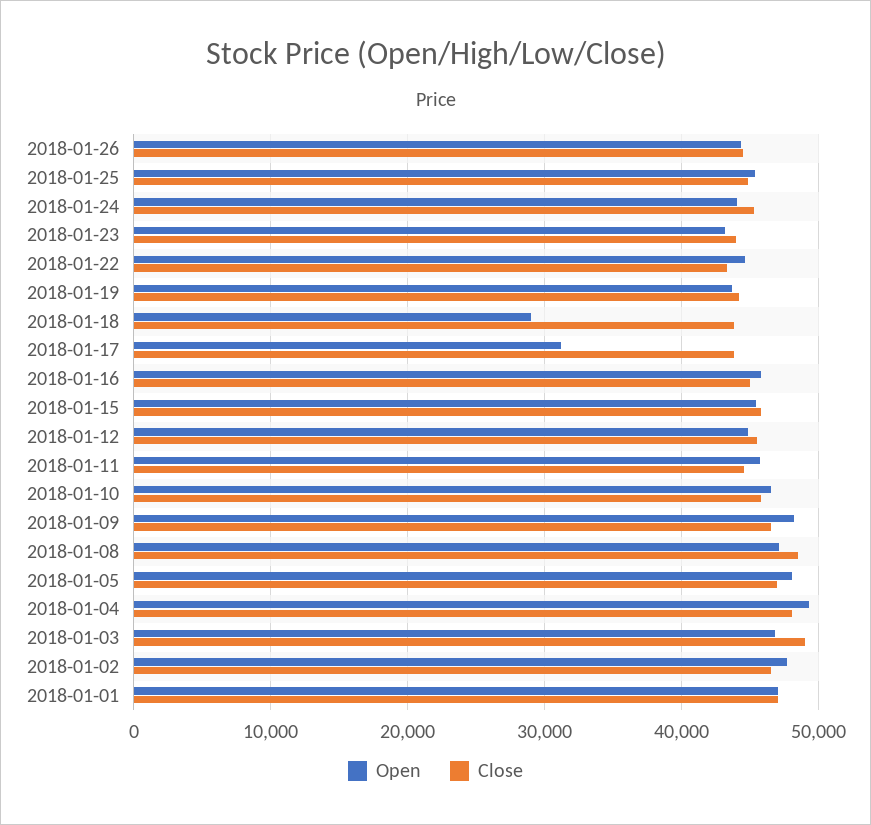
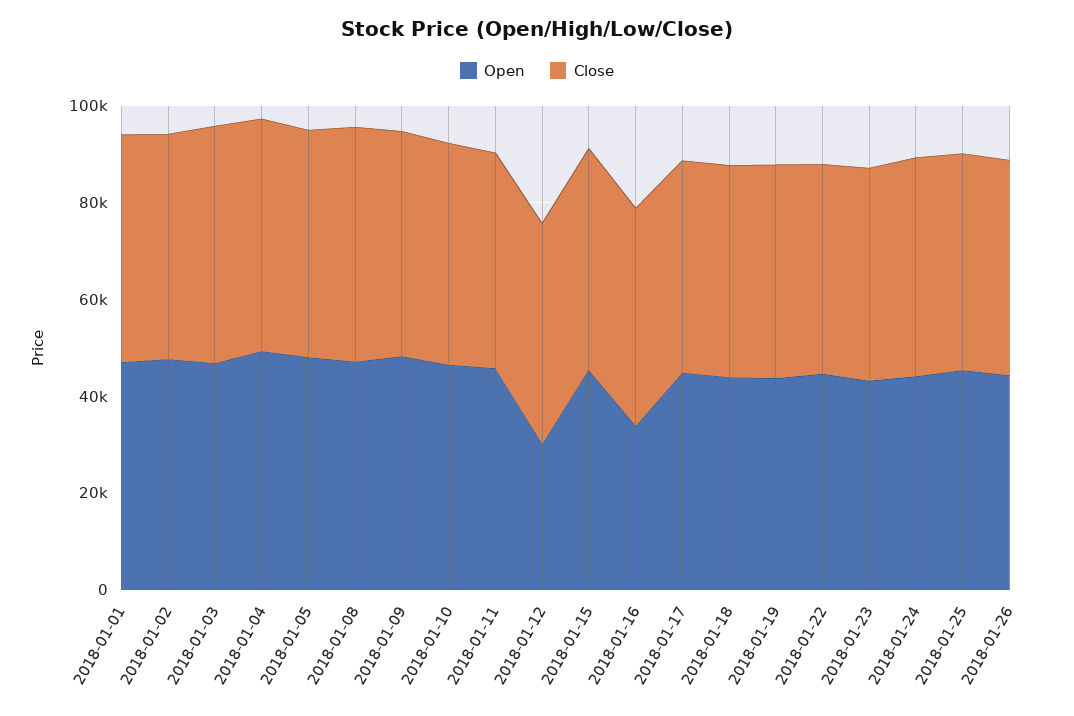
  {
    "Open": {
      "2018-01-26": 44000,
      "2018-01-25": 45000,
      "2018-01-24": 44000,
      "2018-01-23": 43000,
      "2018-01-22": 45000,
      "2018-01-19": 44000,
-     "2018-01-18": 29000,
+     "2018-01-18": 45000,
-     "2018-01-17": 31000,
+     "2018-01-17": 45000,
-     "2018-01-16": 46000,
+     "2018-01-16": 35000,
      "2018-01-15": 45000,
-     "2018-01-12": 45000,
+     "2018-01-12": 30000,
      "2018-01-11": 46000,
      "2018-01-10": 47000,
      "2018-01-09": 48000,
      "2018-01-08": 47000,
      "2018-01-05": 48000,
      "2018-01-04": 49000,
      "2018-01-03": 47000,
      "2018-01-02": 48000,
      "2018-01-01": 47000
    },
    "Close": {
      "2018-01-26": 44000,
      "2018-01-25": 45000,
      "2018-01-24": 45000,
      "2018-01-23": 44000,
      "2018-01-22": 43000,
      "2018-01-19": 44000,
      "2018-01-18": 44000,
      "2018-01-17": 44000,
      "2018-01-16": 45000,
      "2018-01-15": 46000,
      "2018-01-12": 45000,
      "2018-01-11": 45000,
      "2018-01-10": 46000,
      "2018-01-09": 47000,
      "2018-01-08": 49000,
      "2018-01-05": 47000,
      "2018-01-04": 48000,
      "2018-01-03": 49000,
      "2018-01-02": 47000,
      "2018-01-01": 47000
    }
  }

